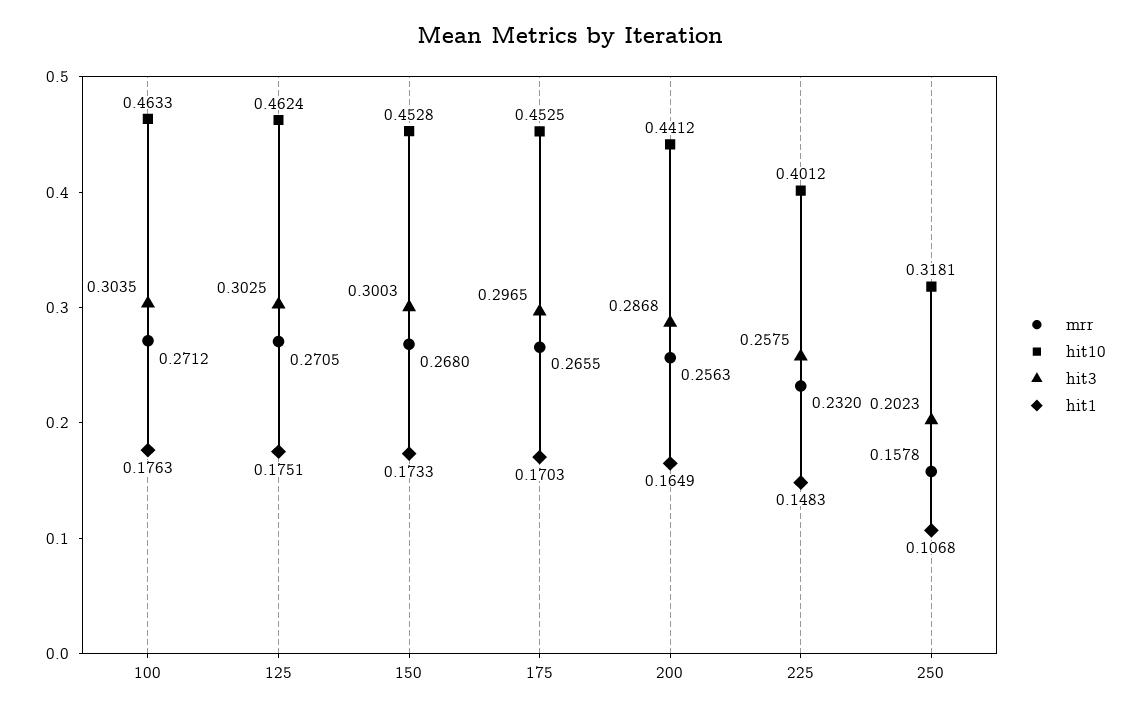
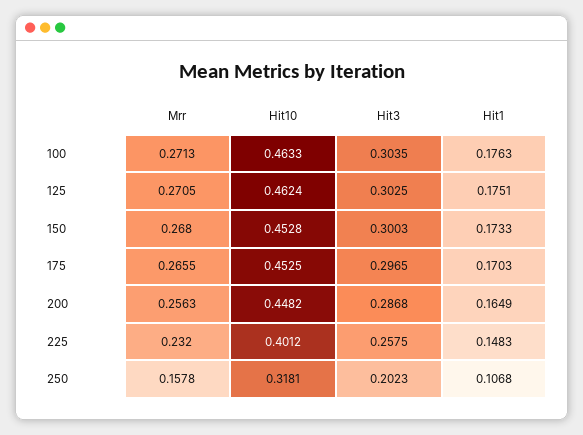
  {
    "mrr": {
-     "100": 0.2712,
+     "100": 0.2713,
      "125": 0.2705,
      "150": 0.268,
      "175": 0.2655,
      "200": 0.2563,
      "225": 0.232,
      "250": 0.1578
    },
    "hit10": {
      "100": 0.4633,
      "125": 0.4624,
      "150": 0.4528,
      "175": 0.4525,
-     "200": 0.4412,
+     "200": 0.4482,
      "225": 0.4012,
      "250": 0.3181
    },
    "hit3": {
      "100": 0.3035,
      "125": 0.3025,
      "150": 0.3003,
      "175": 0.2965,
      "200": 0.2868,
      "225": 0.2575,
      "250": 0.2023
    },
    "hit1": {
      "100": 0.1763,
      "125": 0.1751,
      "150": 0.1733,
      "175": 0.1703,
      "200": 0.1649,
      "225": 0.1483,
      "250": 0.1068
    }
  }

